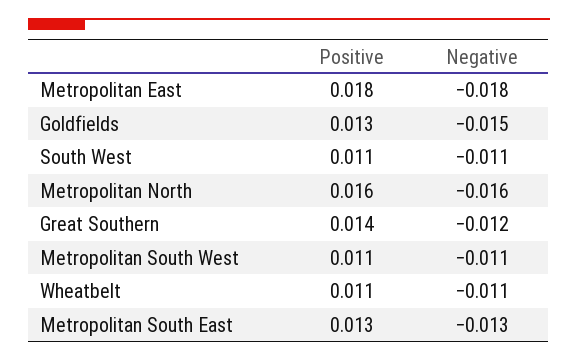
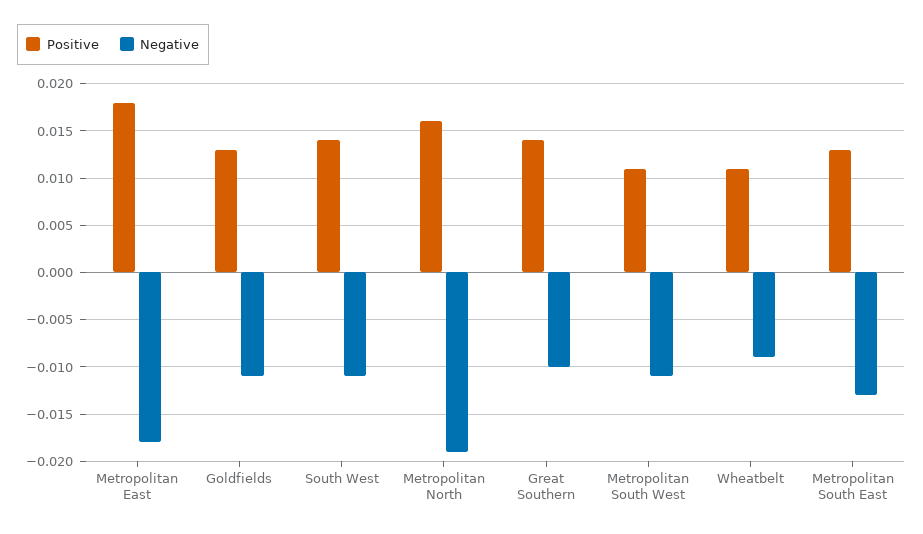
  {
    "Positive": {
      "Metropolitan East": 0.018,
      "Goldfields": 0.013,
-     "South West": 0.011,
+     "South West": 0.014,
      "Metropolitan North": 0.016,
      "Great Southern": 0.014,
      "Metropolitan South West": 0.011,
      "Wheatbelt": 0.011,
      "Metropolitan South East": 0.013
    },
    "Negative": {
      "Metropolitan East": -0.018,
-     "Goldfields": -0.015,
+     "Goldfields": -0.011,
      "South West": -0.011,
-     "Metropolitan North": -0.016,
+     "Metropolitan North": -0.019,
-     "Great Southern": -0.012,
+     "Great Southern": -0.01,
      "Metropolitan South West": -0.011,
-     "Wheatbelt": -0.011,
+     "Wheatbelt": -0.009,
      "Metropolitan South East": -0.013
    }
  }

